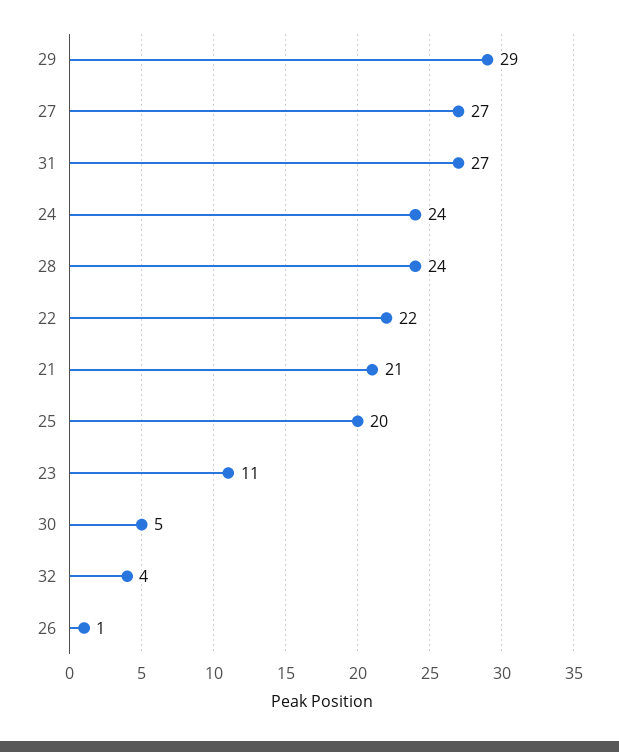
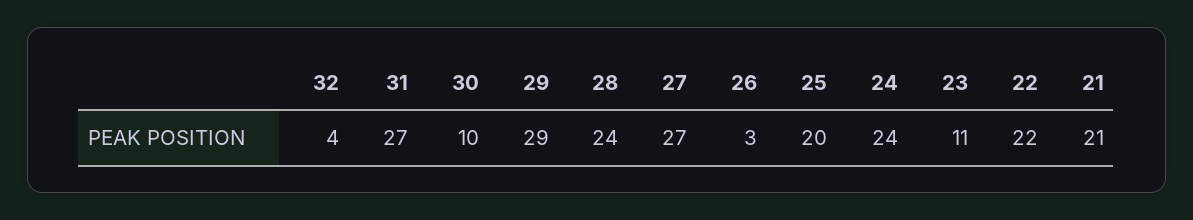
  {
    "29": 29,
    "27": 27,
    "31": 27,
    "24": 24,
    "28": 24,
    "22": 22,
    "21": 21,
    "25": 20,
    "23": 11,
-   "30": 5,
+   "30": 10,
    "32": 4,
-   "26": 1
+   "26": 3
  }

